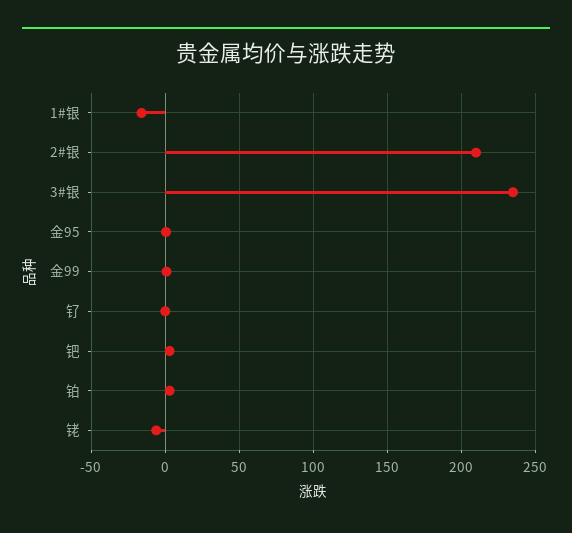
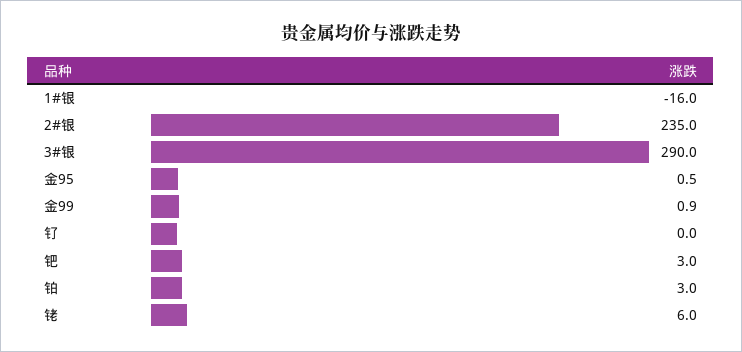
  {
    "1#银": -16,
-   "2#银": 210,
+   "2#银": 235,
-   "3#银": 235,
+   "3#银": 290,
    "金95": 0.5,
    "金99": 0.9,
    "钌": 0,
    "钯": 3,
    "铂": 3,
-   "铑": -5
+   "铑": 6
  }

